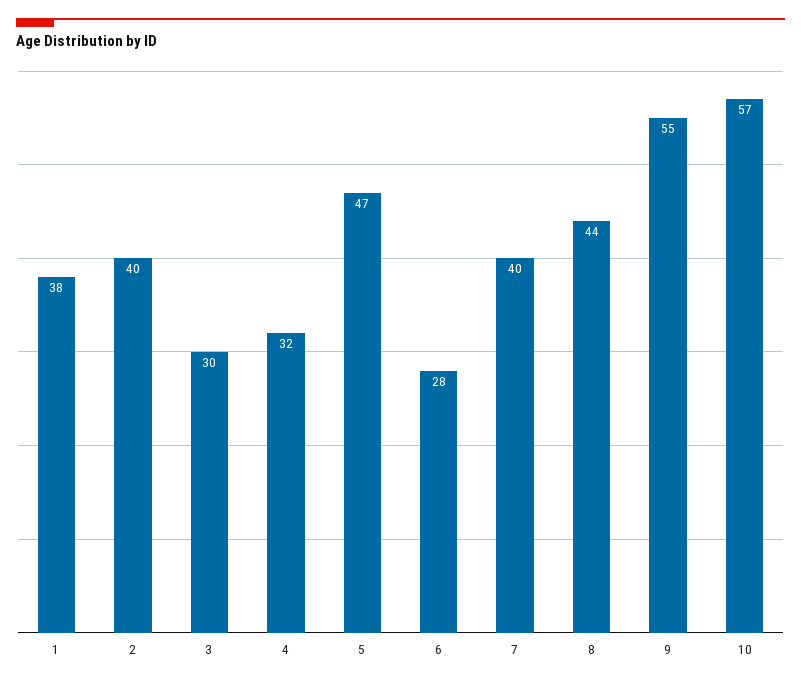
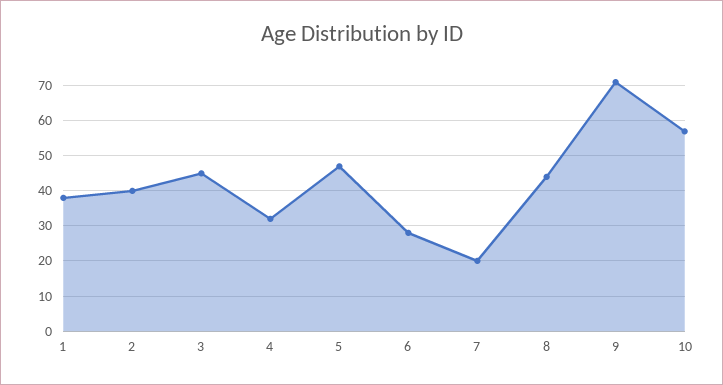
  {
    "1": 38,
    "2": 40,
-   "3": 30,
+   "3": 45,
    "4": 32,
    "5": 47,
    "6": 28,
-   "7": 40,
+   "7": 20,
    "8": 44,
-   "9": 55,
+   "9": 70,
    "10": 57
  }

